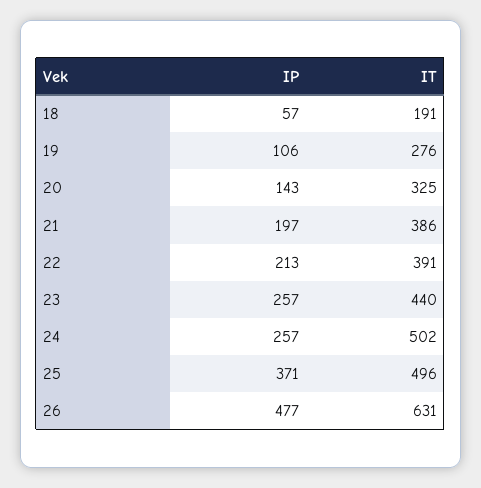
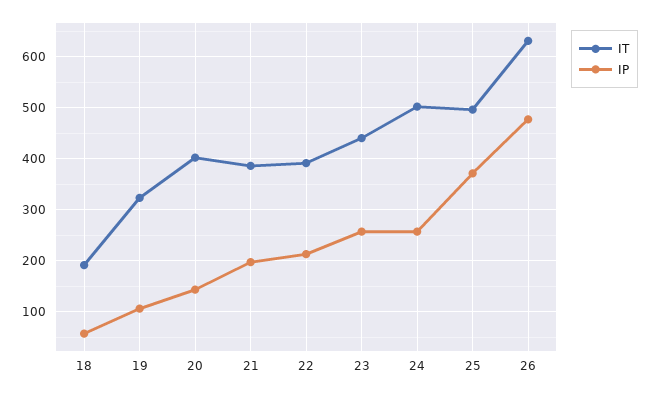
  {
    "IP": {
      "18": 57,
      "19": 106,
      "20": 143,
      "21": 197,
      "22": 213,
      "23": 257,
      "24": 257,
      "25": 371,
      "26": 477
    },
    "IT": {
      "18": 191,
-     "19": 276,
+     "19": 320,
-     "20": 325,
+     "20": 400,
      "21": 386,
      "22": 391,
      "23": 440,
      "24": 502,
      "25": 496,
      "26": 631
    }
  }

